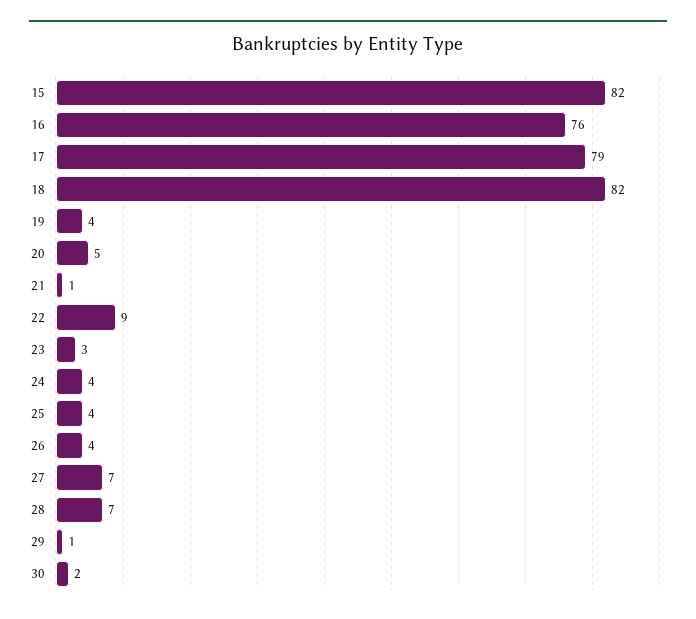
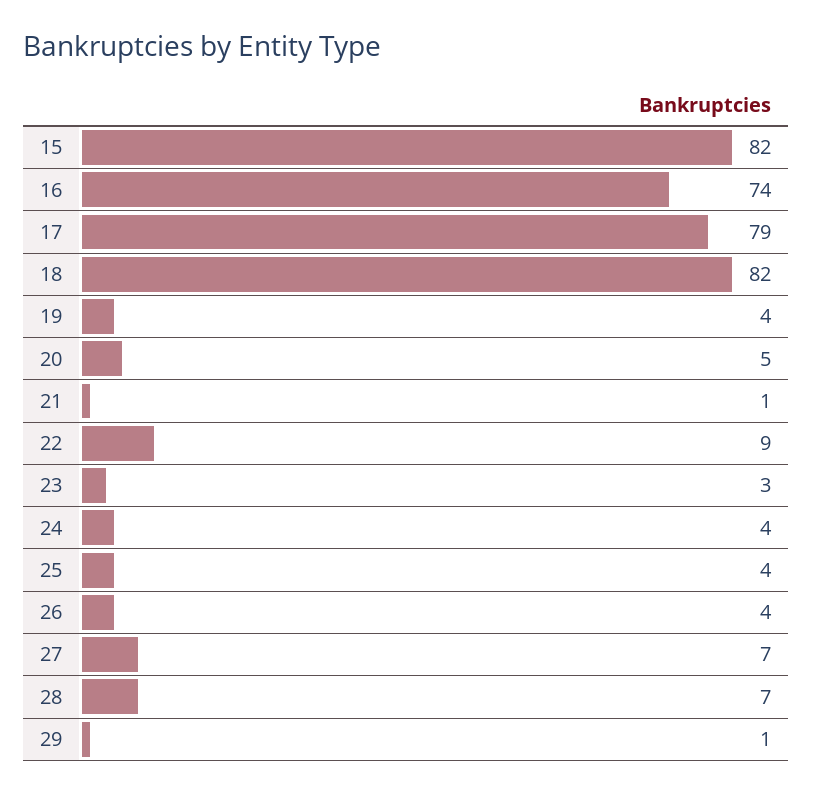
  {
    "15": 82,
-   "16": 76,
+   "16": 74,
    "17": 79,
    "18": 82,
    "19": 4,
    "20": 5,
    "21": 1,
    "22": 9,
    "23": 3,
    "24": 4,
    "25": 4,
    "26": 4,
    "27": 7,
    "28": 7,
-   "29": 1,
+   "29": 1
-   "30": 2
  }

